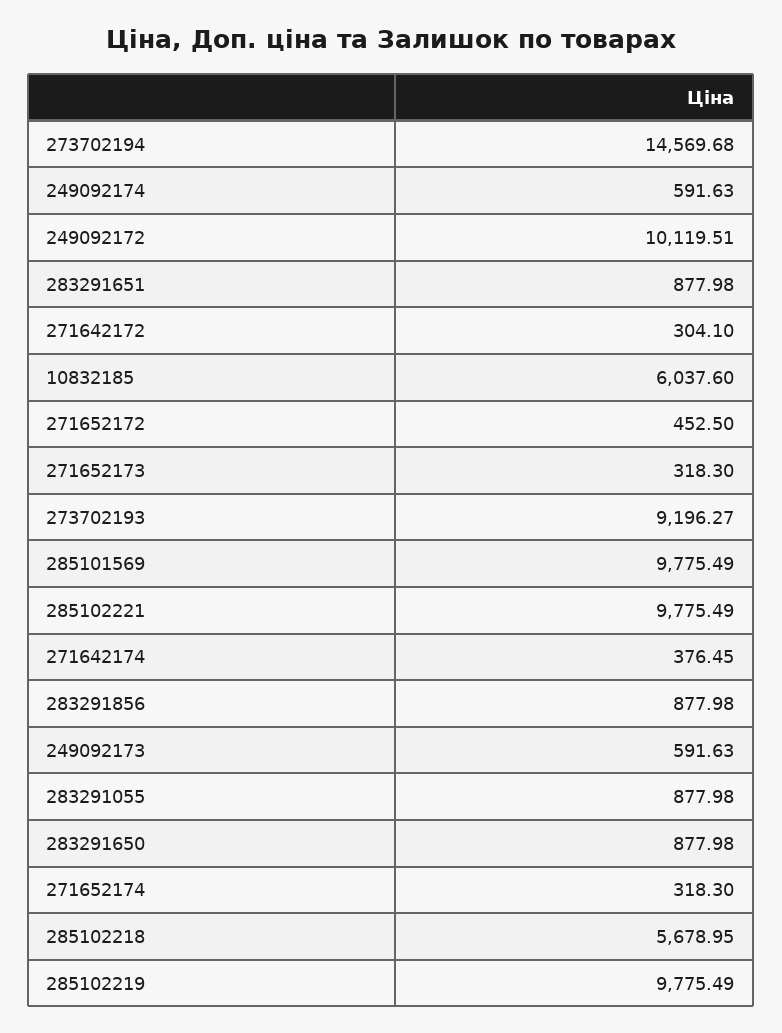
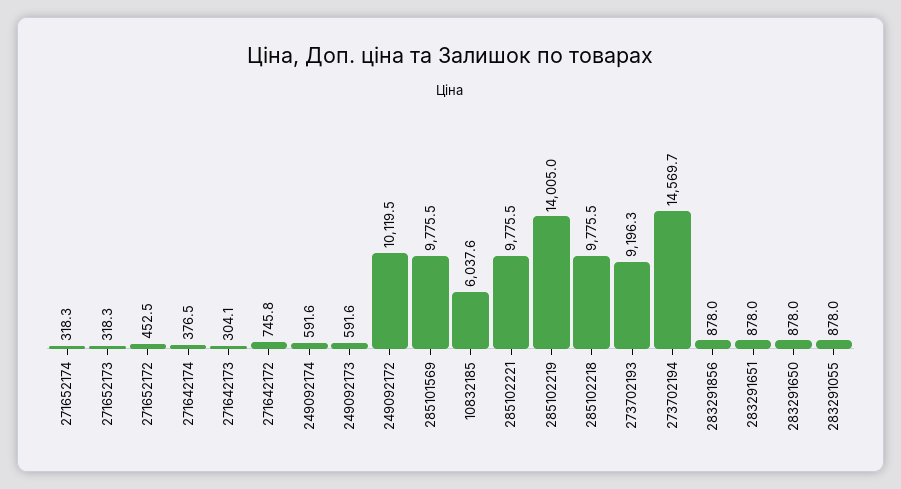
  {
    "273702194": 14569.68,
    "249092174": 591.63,
    "249092172": 10119.51,
    "283291651": 877.98,
-   "271642172": 304.1,
+   "271642172": 745.8,
    "10832185": 6037.6,
    "271652172": 452.5,
    "271652173": 318.3,
    "273702193": 9196.27,
    "285101569": 9775.49,
    "285102221": 9775.49,
    "271642174": 376.45,
    "283291856": 877.98,
    "249092173": 591.63,
    "283291055": 877.98,
    "283291650": 877.98,
    "271652174": 318.3,
-   "285102218": 5678.95,
+   "285102218": 9775.5,
-   "285102219": 9775.49
+   "285102219": 14005,
+   "271642173": 304.1
  }

